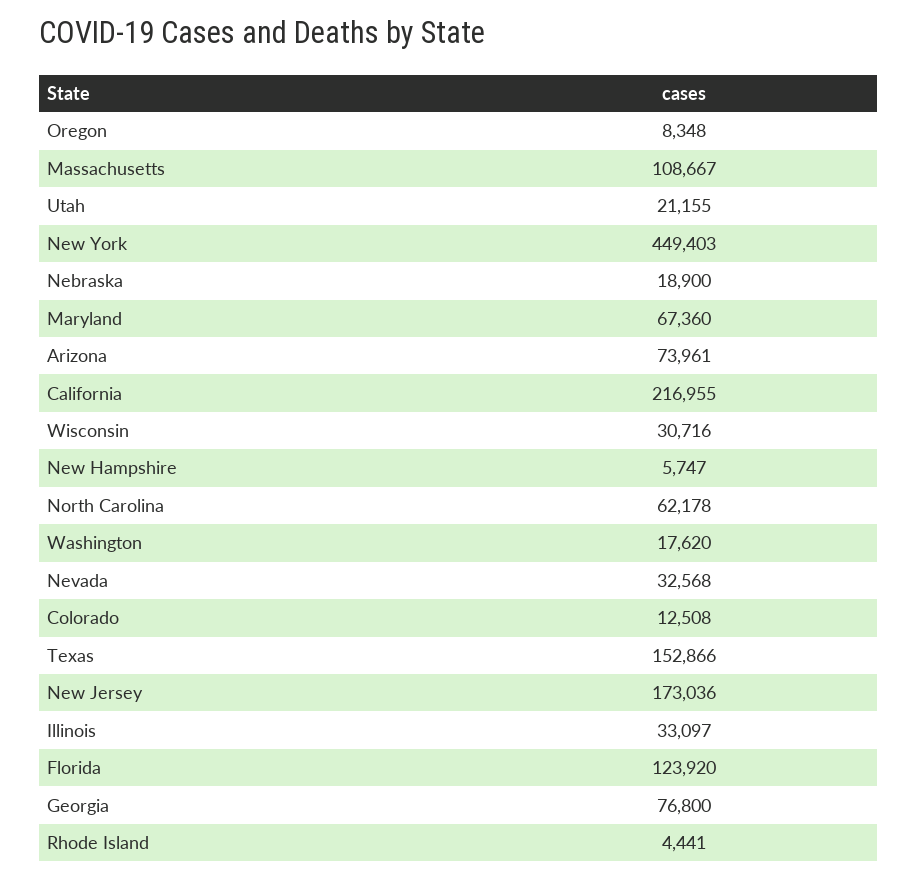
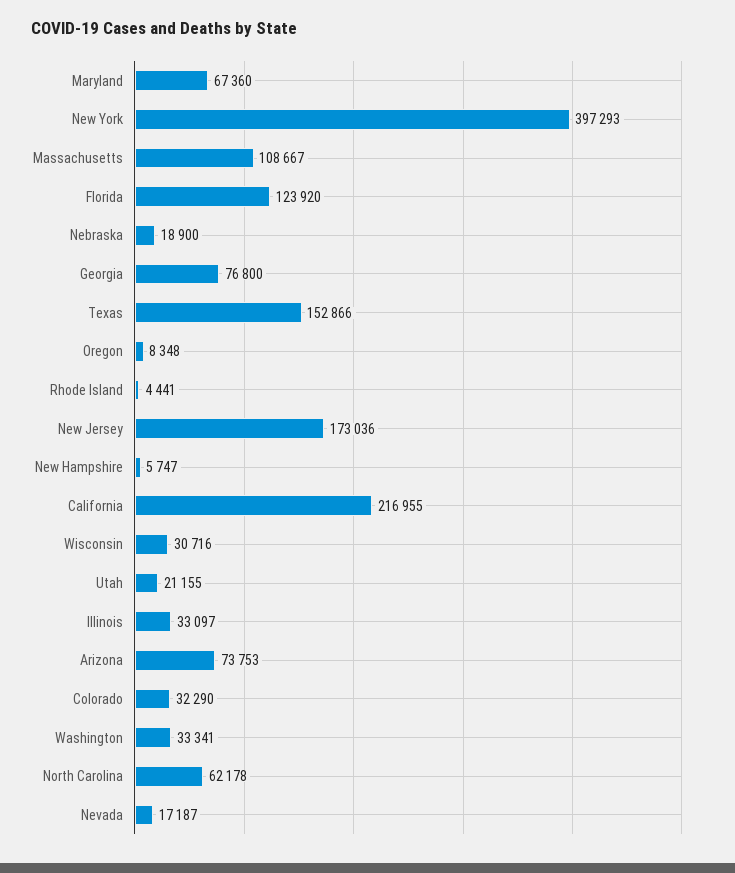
  {
    "Oregon": 8348,
    "Massachusetts": 108667,
    "Utah": 21155,
-   "New York": 449403,
+   "New York": 397293,
    "Nebraska": 18900,
    "Maryland": 67360,
-   "Arizona": 73961,
+   "Arizona": 73753,
    "California": 216955,
    "Wisconsin": 30716,
    "New Hampshire": 5747,
    "North Carolina": 62178,
-   "Washington": 17620,
+   "Washington": 33341,
-   "Nevada": 32568,
+   "Nevada": 17187,
-   "Colorado": 12508,
+   "Colorado": 32290,
    "Texas": 152866,
    "New Jersey": 173036,
    "Illinois": 33097,
    "Florida": 123920,
    "Georgia": 76800,
    "Rhode Island": 4441
  }

